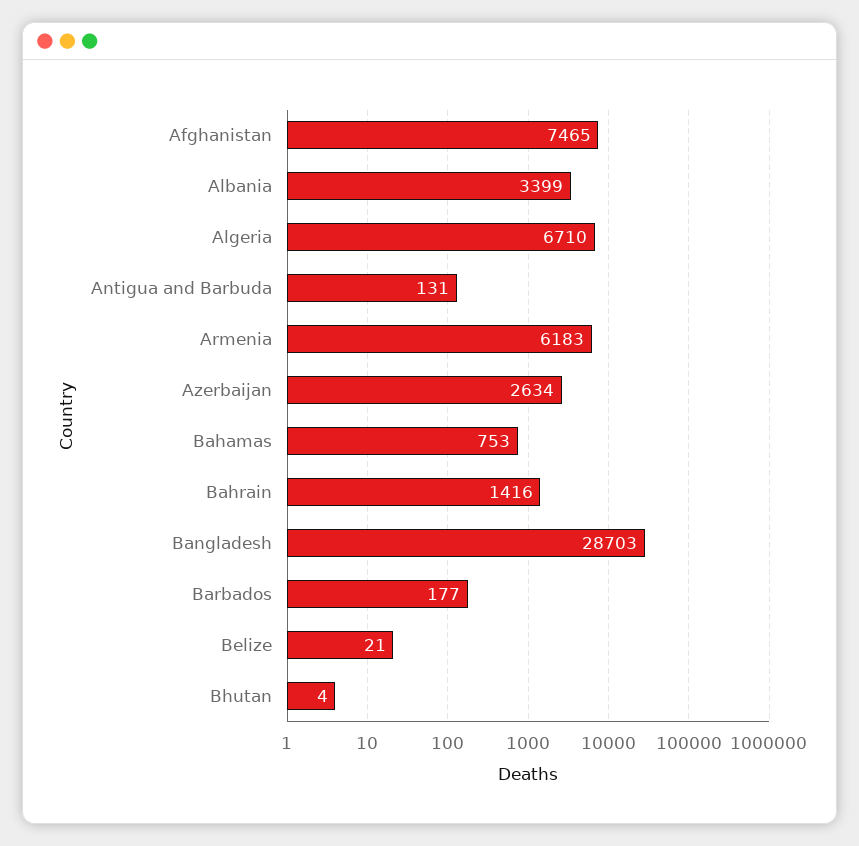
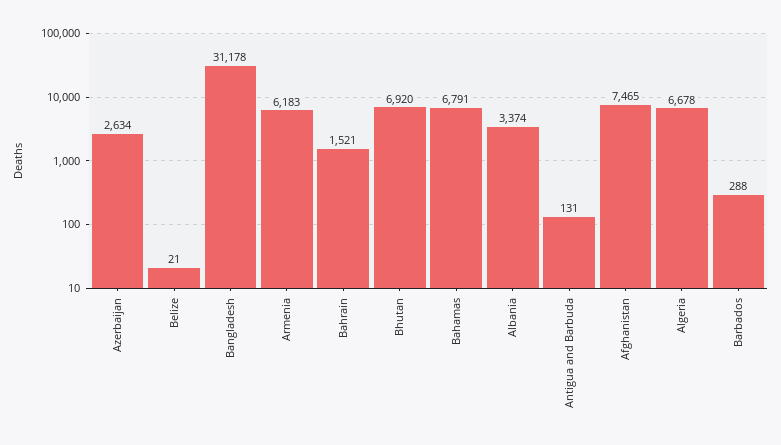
  {
    "Afghanistan": 7465,
-   "Albania": 3399,
+   "Albania": 3374,
-   "Algeria": 6710,
+   "Algeria": 6678,
    "Antigua and Barbuda": 131,
    "Armenia": 6183,
    "Azerbaijan": 2634,
-   "Bahamas": 753,
+   "Bahamas": 6791,
-   "Bahrain": 1416,
+   "Bahrain": 1521,
-   "Bangladesh": 28703,
+   "Bangladesh": 31178,
-   "Barbados": 177,
+   "Barbados": 288,
    "Belize": 21,
-   "Bhutan": 4
+   "Bhutan": 6920
  }

